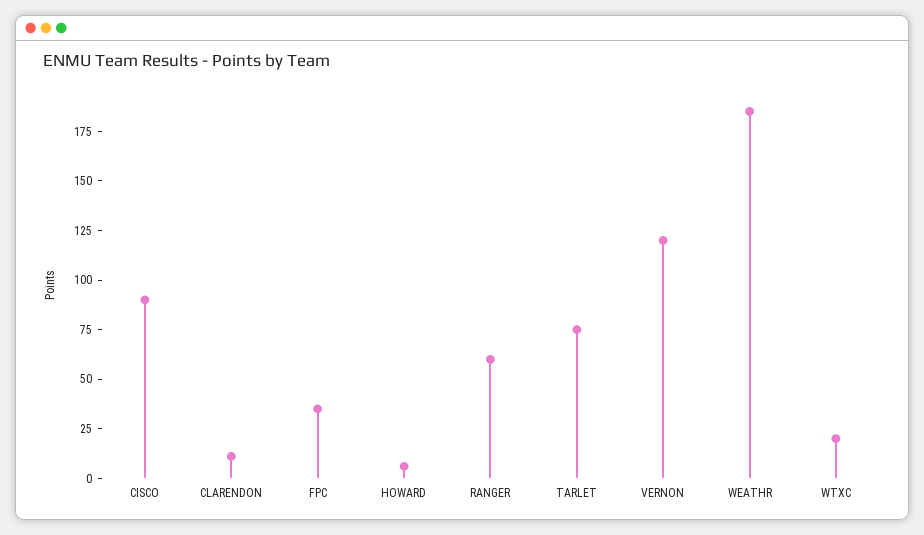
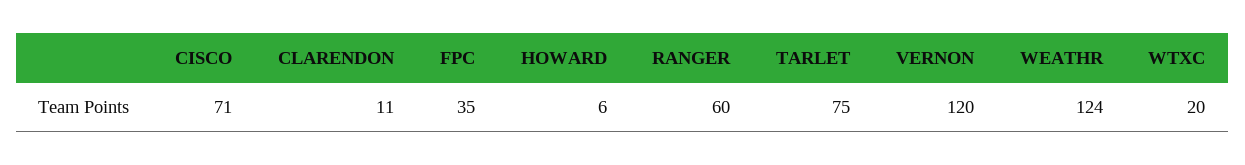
  {
-   "CISCO": 90,
+   "CISCO": 71,
    "CLARENDON": 11,
    "FPC": 35,
    "HOWARD": 6,
    "RANGER": 60,
    "TARLET": 75,
    "VERNON": 120,
-   "WEATHR": 185,
+   "WEATHR": 124,
    "WTXC": 20
  }

